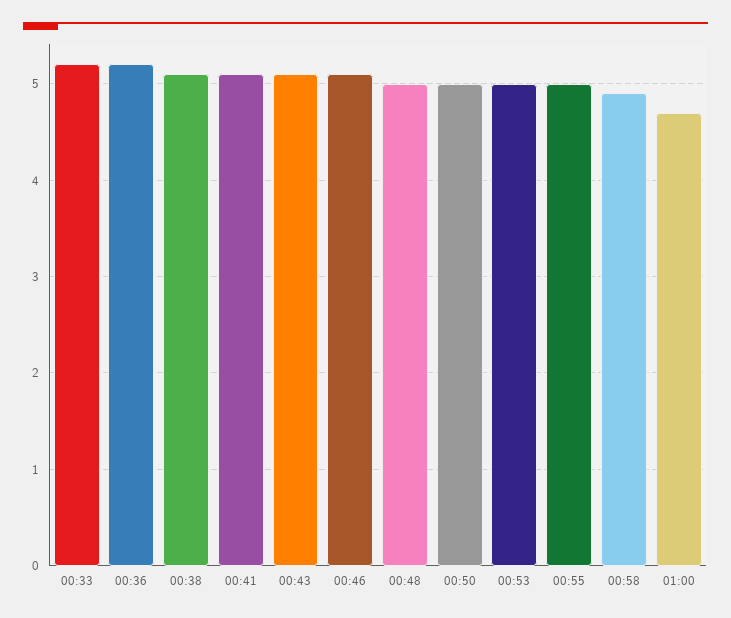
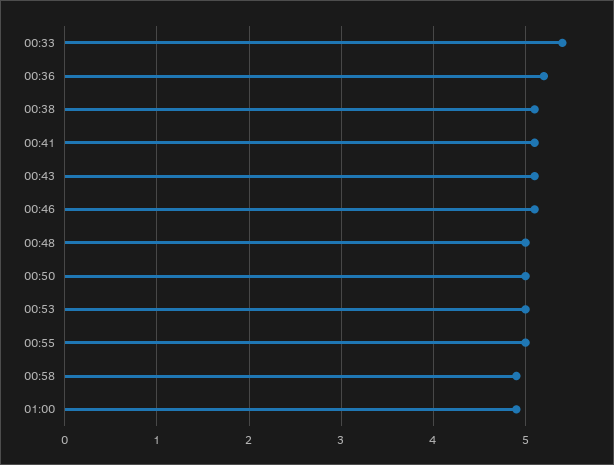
  {
-   "00:33": 5.2,
+   "00:33": 5.4,
    "00:36": 5.2,
    "00:38": 5.1,
    "00:41": 5.1,
    "00:43": 5.1,
    "00:46": 5.1,
    "00:48": 5,
    "00:50": 5,
    "00:53": 5,
    "00:55": 5,
    "00:58": 4.9,
-   "01:00": 4.7
+   "01:00": 4.9
  }

